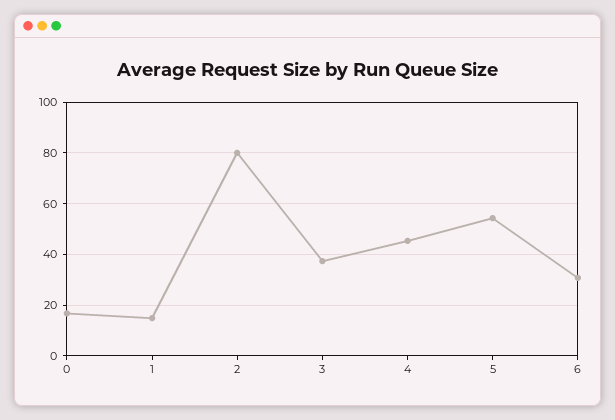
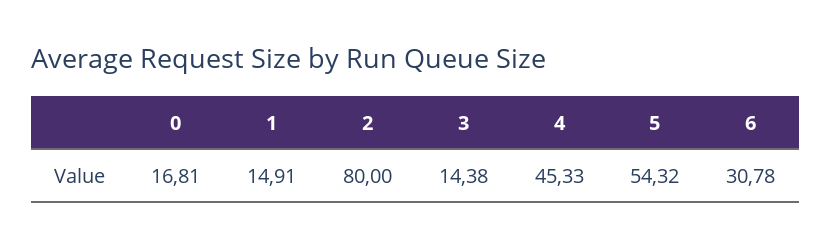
  {
    "0": 16.81,
    "1": 14.91,
    "2": 80,
-   "3": 37.5,
+   "3": 14.38,
    "4": 45.33,
    "5": 54.32,
    "6": 30.78
  }

